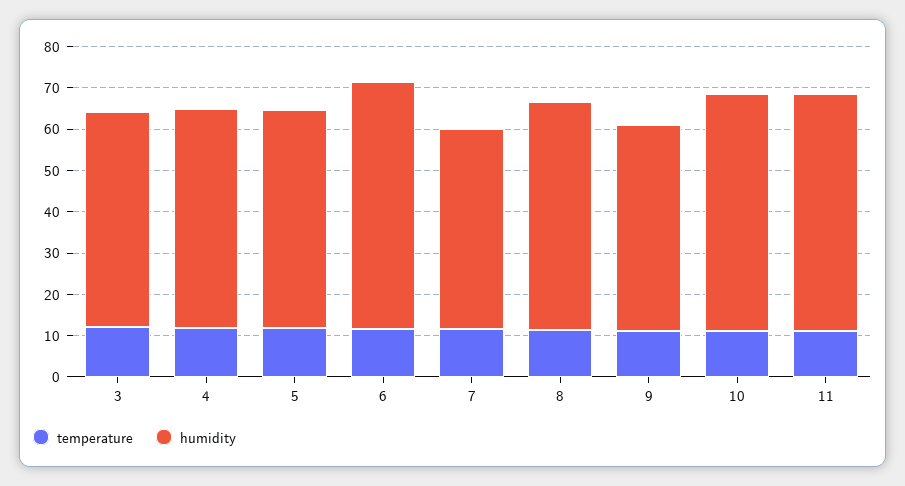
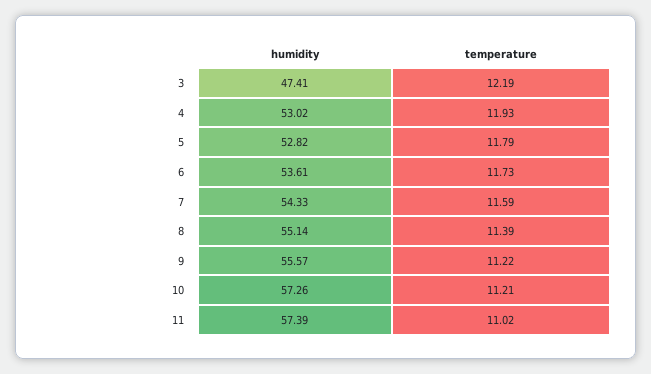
  {
    "temperature": {
      "3": 12.19,
      "4": 11.93,
      "5": 11.79,
      "6": 11.73,
      "7": 11.59,
      "8": 11.39,
      "9": 11.22,
      "10": 11.21,
      "11": 11.02
    },
    "humidity": {
-     "3": 52,
+     "3": 47.41,
      "4": 53.02,
      "5": 52.82,
-     "6": 60,
+     "6": 53.61,
-     "7": 48,
+     "7": 54.33,
      "8": 55.14,
-     "9": 50,
+     "9": 55.57,
      "10": 57.26,
      "11": 57.39
    }
  }

